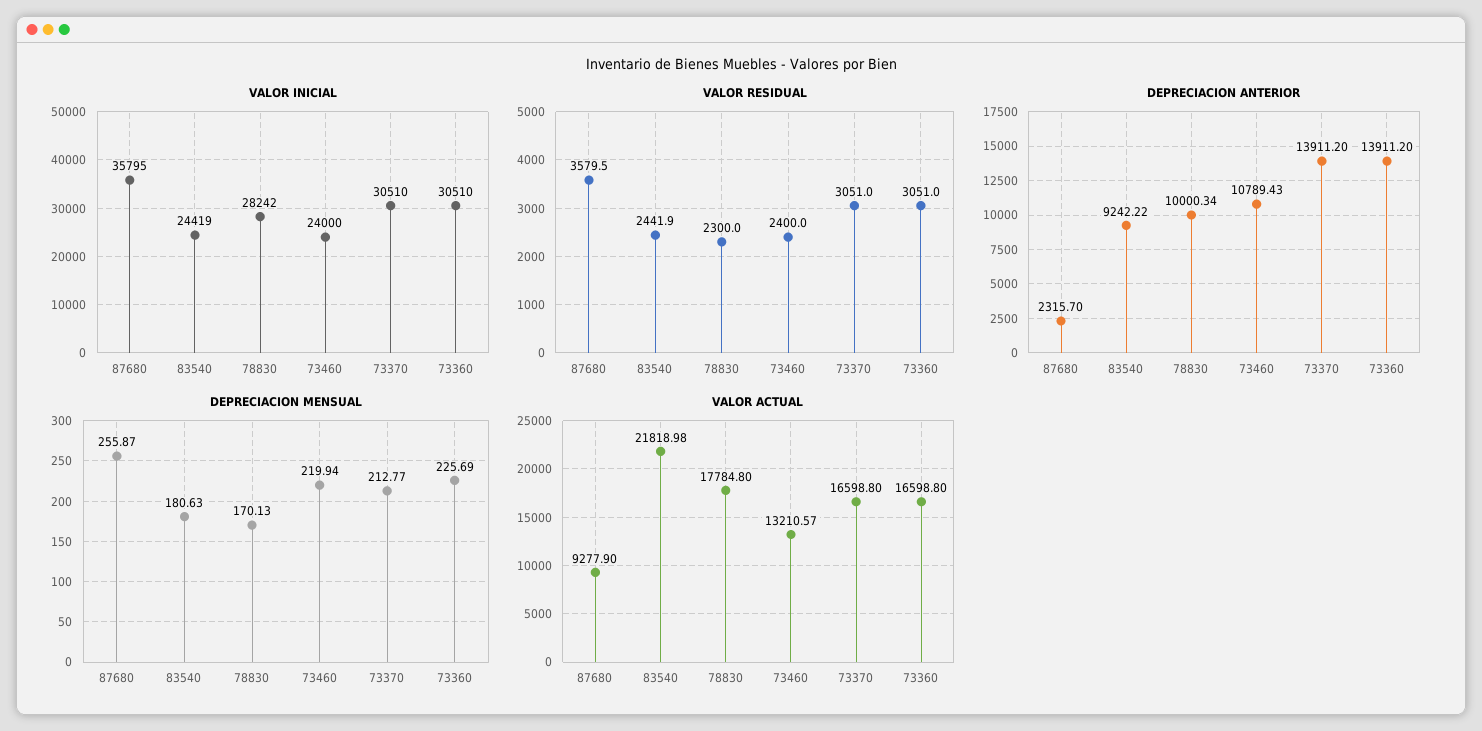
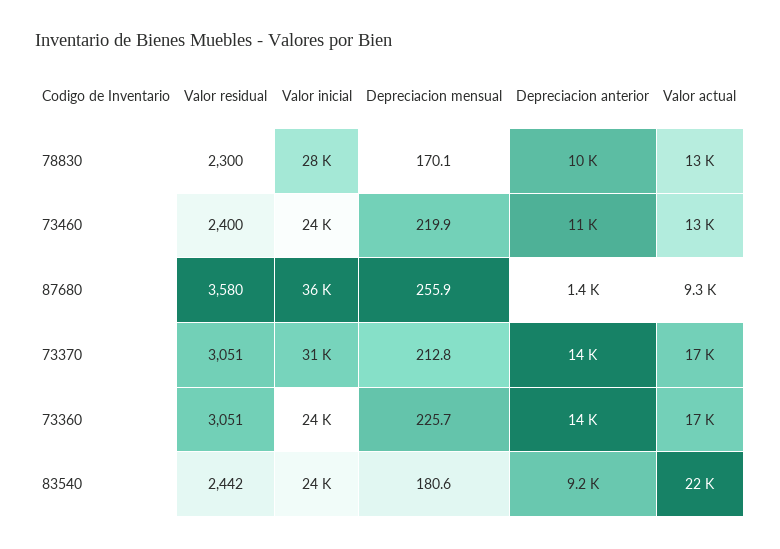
  {
    "VALOR INICIAL": {
      "87680": 35795,
      "83540": 24419,
      "78830": 28242,
      "73460": 24000,
      "73370": 30510,
-     "73360": 30510
+     "73360": 24000
    },
    "VALOR RESIDUAL": {
      "87680": 3579.5,
      "83540": 2441.9,
      "78830": 2300,
      "73460": 2400,
      "73370": 3051,
      "73360": 3051
    },
    "DEPRECIACION ANTERIOR": {
-     "87680": 2315.7,
+     "87680": 1400,
      "83540": 9242.22,
      "78830": 10000.34,
      "73460": 10789.43,
      "73370": 13911.2,
      "73360": 13911.2
    },
    "DEPRECIACION MENSUAL": {
      "87680": 255.87,
      "83540": 180.63,
      "78830": 170.13,
      "73460": 219.94,
      "73370": 212.77,
      "73360": 225.69
    },
    "VALOR ACTUAL": {
      "87680": 9277.9,
      "83540": 21818.98,
-     "78830": 17784.8,
+     "78830": 13000,
      "73460": 13210.57,
      "73370": 16598.8,
      "73360": 16598.8
    }
  }

